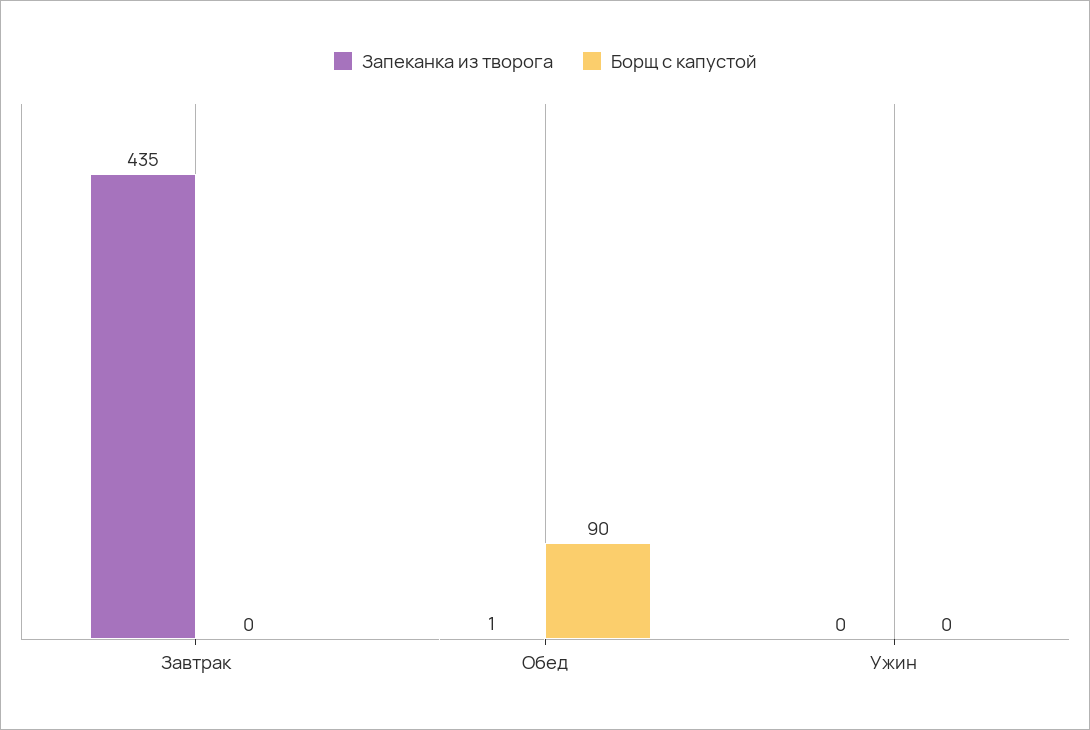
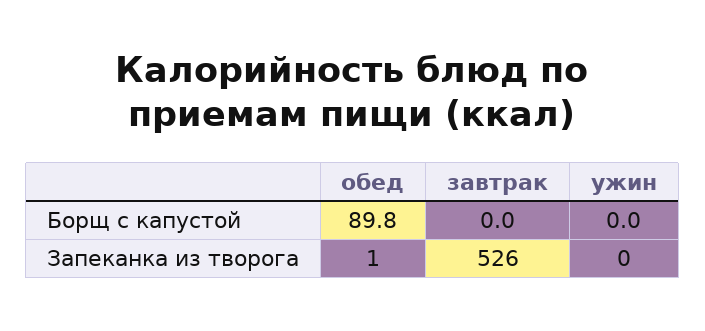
  {
    "Запеканка из творога": {
-     "Завтрак": 435,
+     "Завтрак": 526,
      "Обед": 1,
      "Ужин": 0
    },
    "Борщ с капустой": {
      "Завтрак": 0,
      "Обед": 89.8,
      "Ужин": 0
    }
  }

